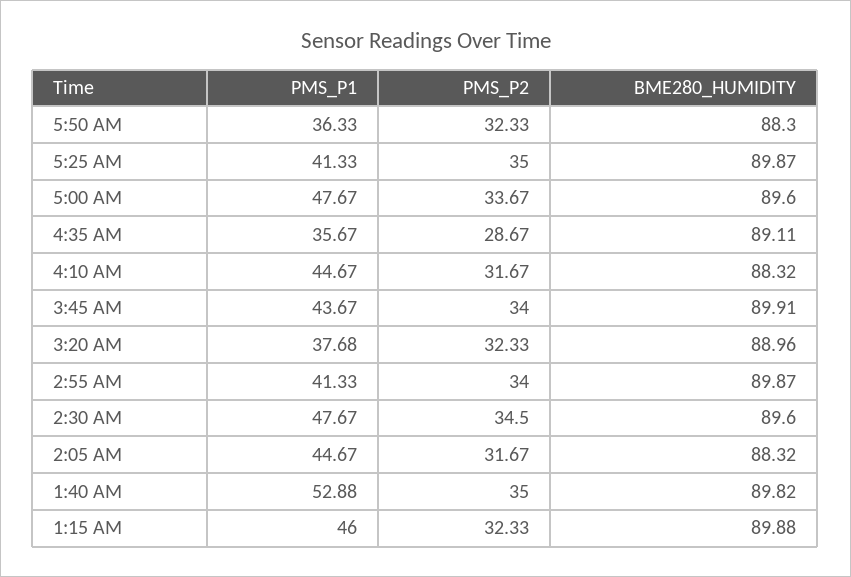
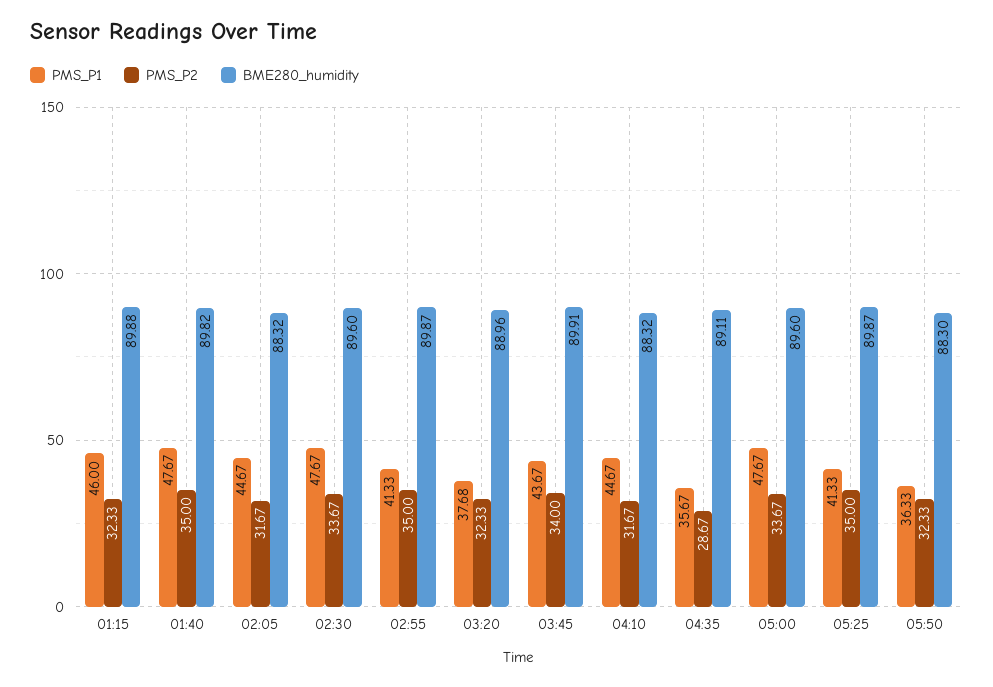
  {
    "PMS_P1": {
      "5:50 AM": 36.33,
      "5:25 AM": 41.33,
      "5:00 AM": 47.67,
      "4:35 AM": 35.67,
      "4:10 AM": 44.67,
      "3:45 AM": 43.67,
      "3:20 AM": 37.68,
      "2:55 AM": 41.33,
      "2:30 AM": 47.67,
      "2:05 AM": 44.67,
-     "1:40 AM": 52.88,
+     "1:40 AM": 47.67,
      "1:15 AM": 46
    },
    "PMS_P2": {
      "5:50 AM": 32.33,
      "5:25 AM": 35,
      "5:00 AM": 33.67,
      "4:35 AM": 28.67,
      "4:10 AM": 31.67,
      "3:45 AM": 34,
      "3:20 AM": 32.33,
-     "2:55 AM": 34,
+     "2:55 AM": 35,
-     "2:30 AM": 34.5,
+     "2:30 AM": 33.67,
      "2:05 AM": 31.67,
      "1:40 AM": 35,
      "1:15 AM": 32.33
    },
    "BME280_HUMIDITY": {
      "5:50 AM": 88.3,
      "5:25 AM": 89.87,
      "5:00 AM": 89.6,
      "4:35 AM": 89.11,
      "4:10 AM": 88.32,
      "3:45 AM": 89.91,
      "3:20 AM": 88.96,
      "2:55 AM": 89.87,
      "2:30 AM": 89.6,
      "2:05 AM": 88.32,
      "1:40 AM": 89.82,
      "1:15 AM": 89.88
    }
  }

